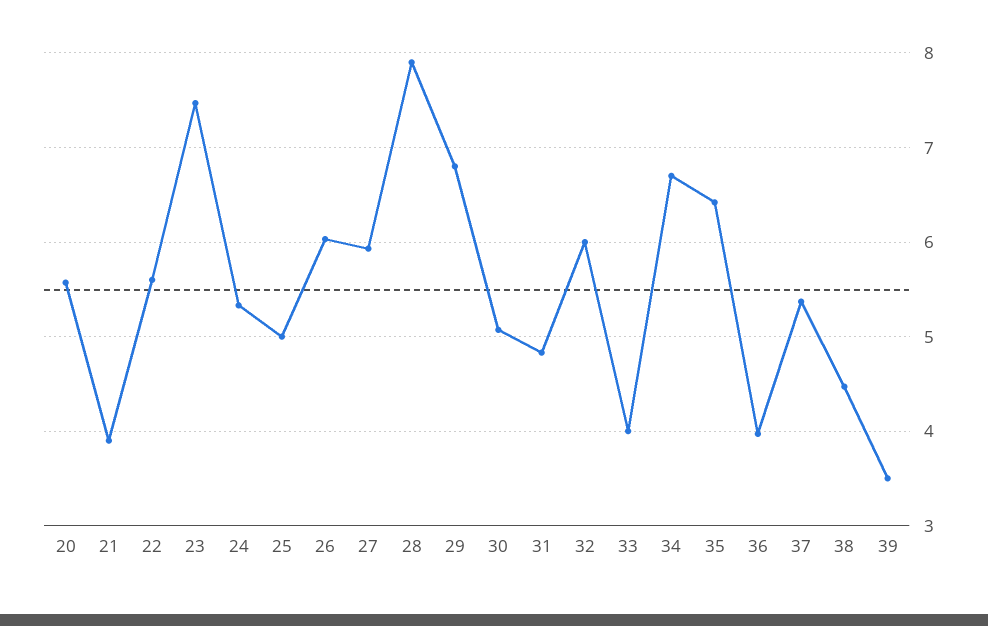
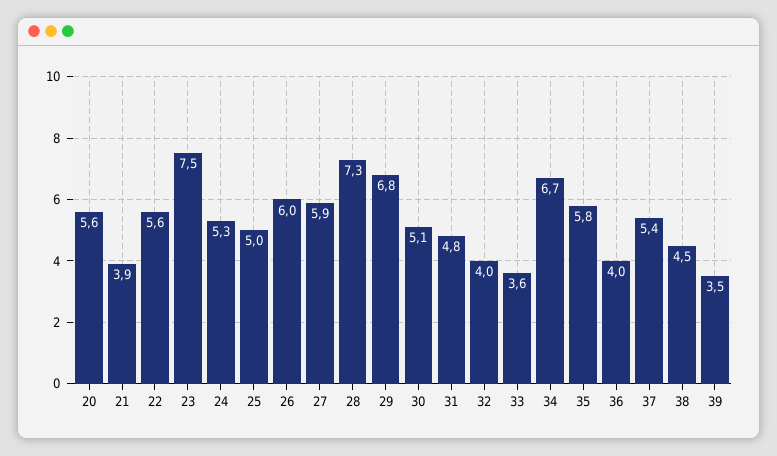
  {
    "20": 5.6,
    "21": 3.9,
    "22": 5.6,
    "23": 7.5,
    "24": 5.3,
    "25": 5,
    "26": 6,
    "27": 5.9,
-   "28": 7.9,
+   "28": 7.3,
    "29": 6.8,
    "30": 5.1,
    "31": 4.8,
-   "32": 6,
+   "32": 4,
-   "33": 4,
+   "33": 3.6,
    "34": 6.7,
-   "35": 6.4,
+   "35": 5.8,
    "36": 4,
    "37": 5.4,
    "38": 4.5,
    "39": 3.5
  }

